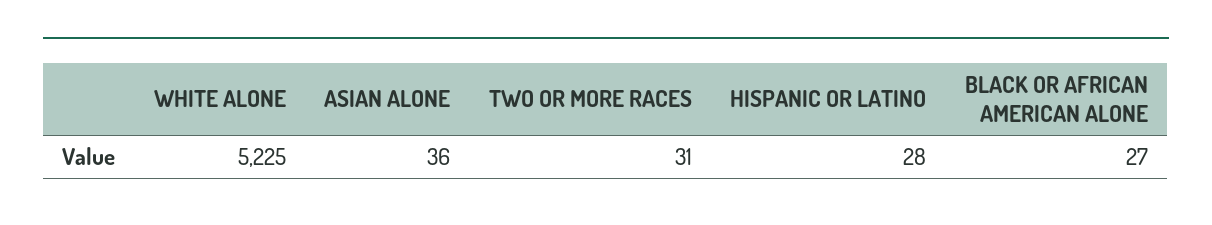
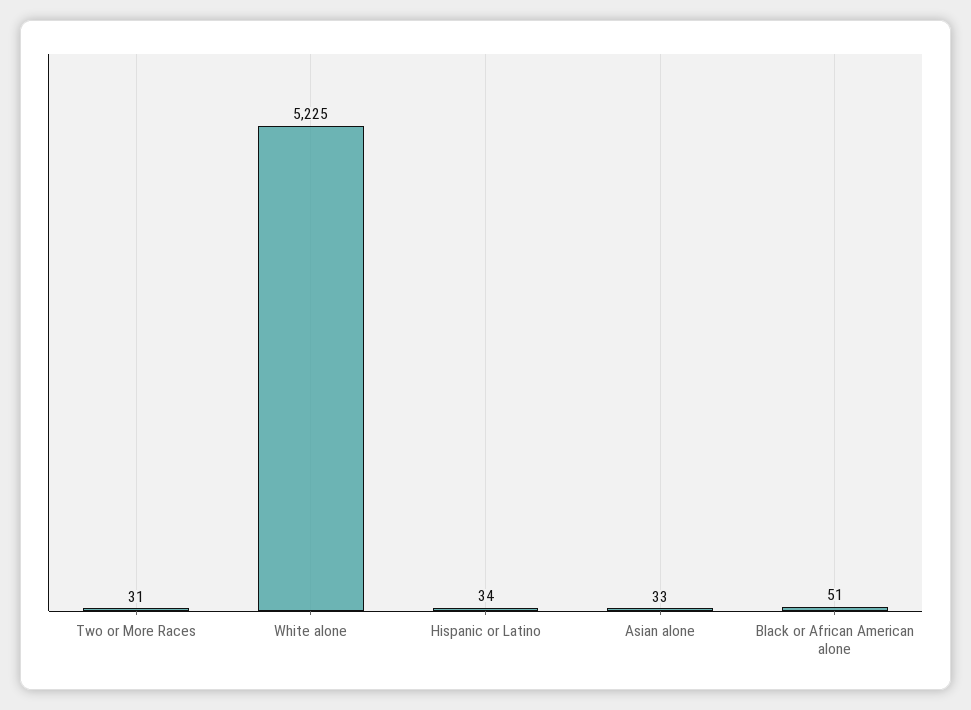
  {
    "WHITE ALONE": 5225,
-   "ASIAN ALONE": 36,
+   "ASIAN ALONE": 33,
    "TWO OR MORE RACES": 31,
-   "HISPANIC OR LATINO": 28,
+   "HISPANIC OR LATINO": 34,
-   "BLACK OR AFRICAN AMERICAN ALONE": 27
+   "BLACK OR AFRICAN AMERICAN ALONE": 51
  }

